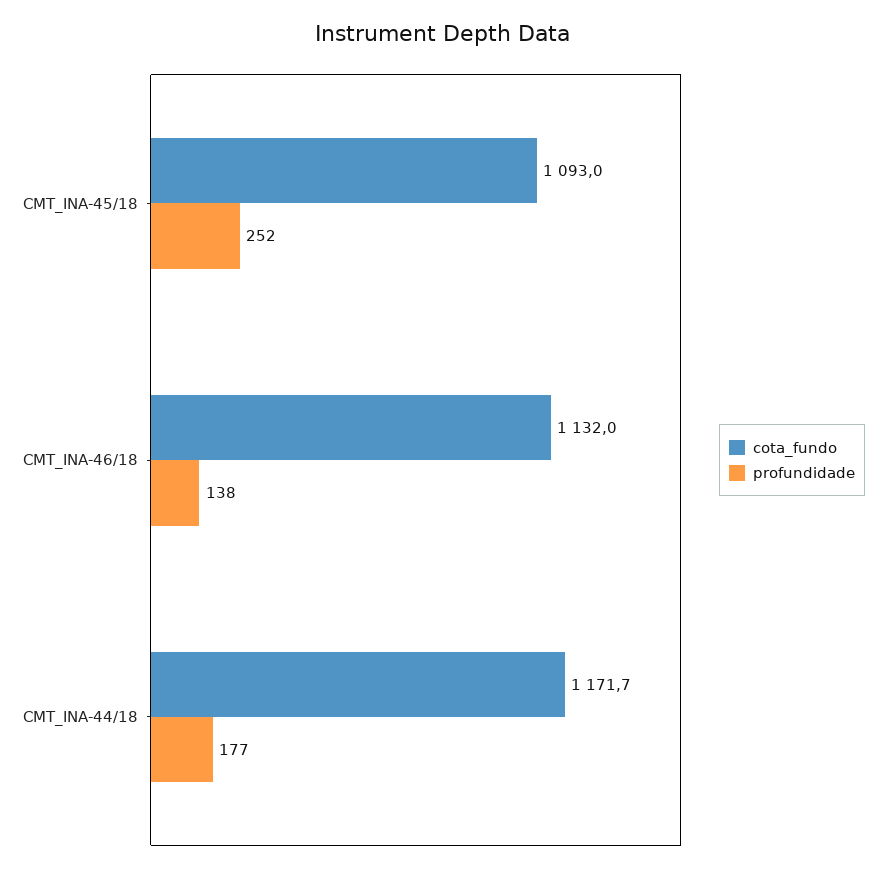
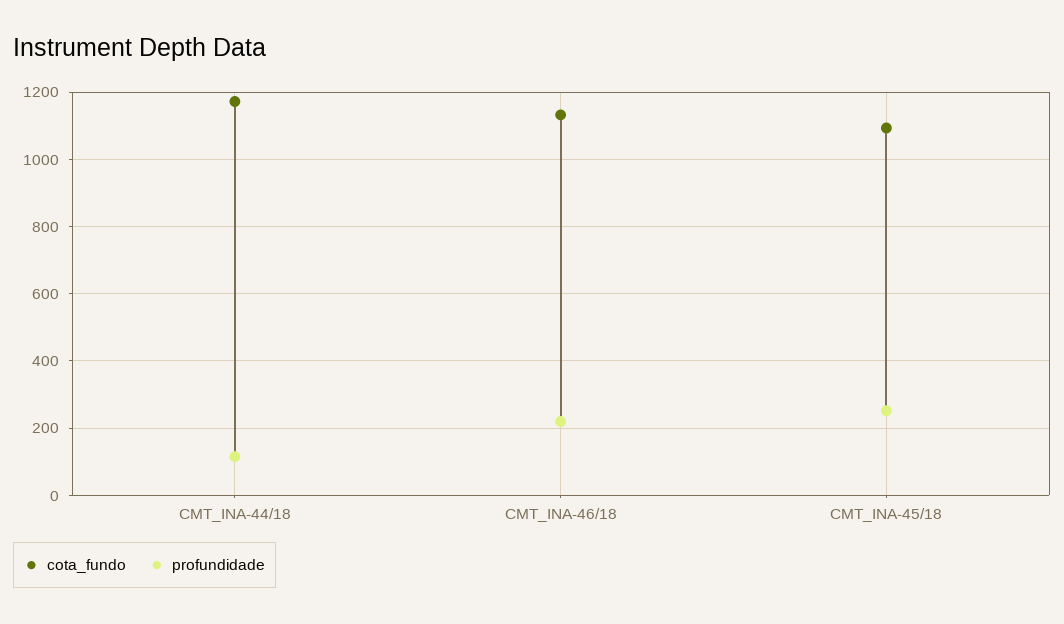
  {
    "cota_fundo": {
      "CMT_INA-45/18": 1093,
      "CMT_INA-46/18": 1132,
      "CMT_INA-44/18": 1171.7
    },
    "profundidade": {
      "CMT_INA-45/18": 252,
-     "CMT_INA-46/18": 138,
+     "CMT_INA-46/18": 220,
-     "CMT_INA-44/18": 177
+     "CMT_INA-44/18": 120
    }
  }

